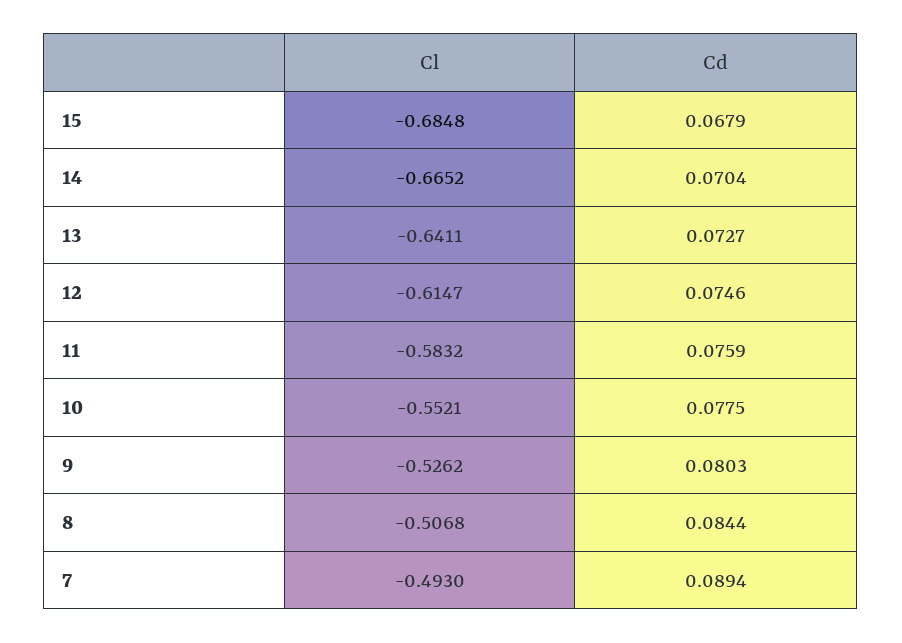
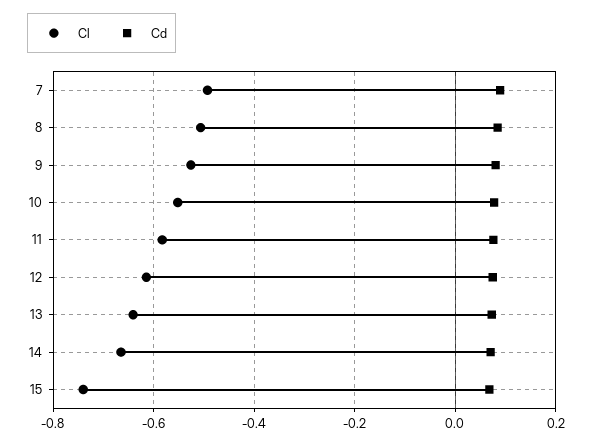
  {
    "Cl": {
-     "15": -0.6848,
+     "15": -0.74,
      "14": -0.6652,
      "13": -0.6411,
      "12": -0.6147,
      "11": -0.5832,
      "10": -0.5521,
      "9": -0.5262,
      "8": -0.5068,
      "7": -0.493
    },
    "Cd": {
      "15": 0.0679,
      "14": 0.0704,
      "13": 0.0727,
      "12": 0.0746,
      "11": 0.0759,
      "10": 0.0775,
      "9": 0.0803,
      "8": 0.0844,
      "7": 0.0894
    }
  }

